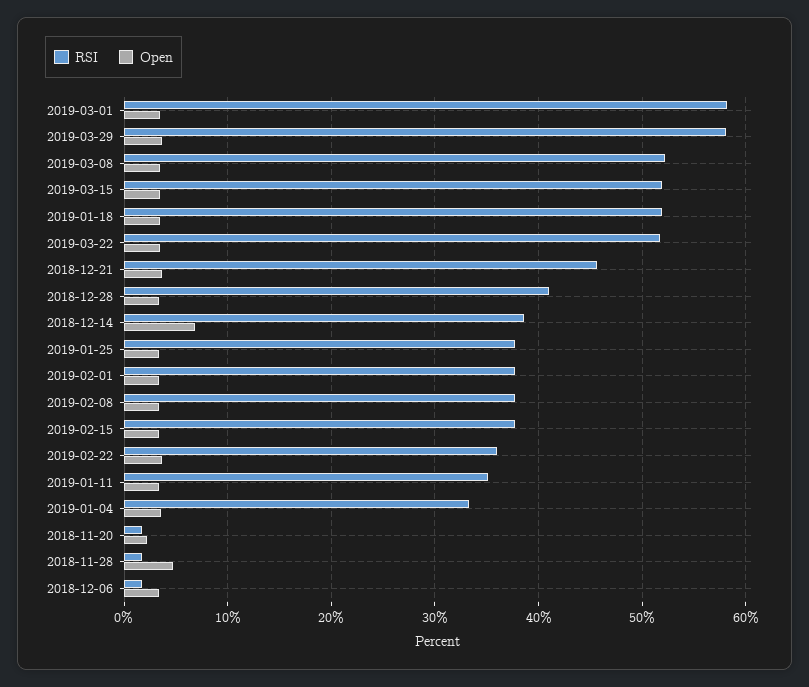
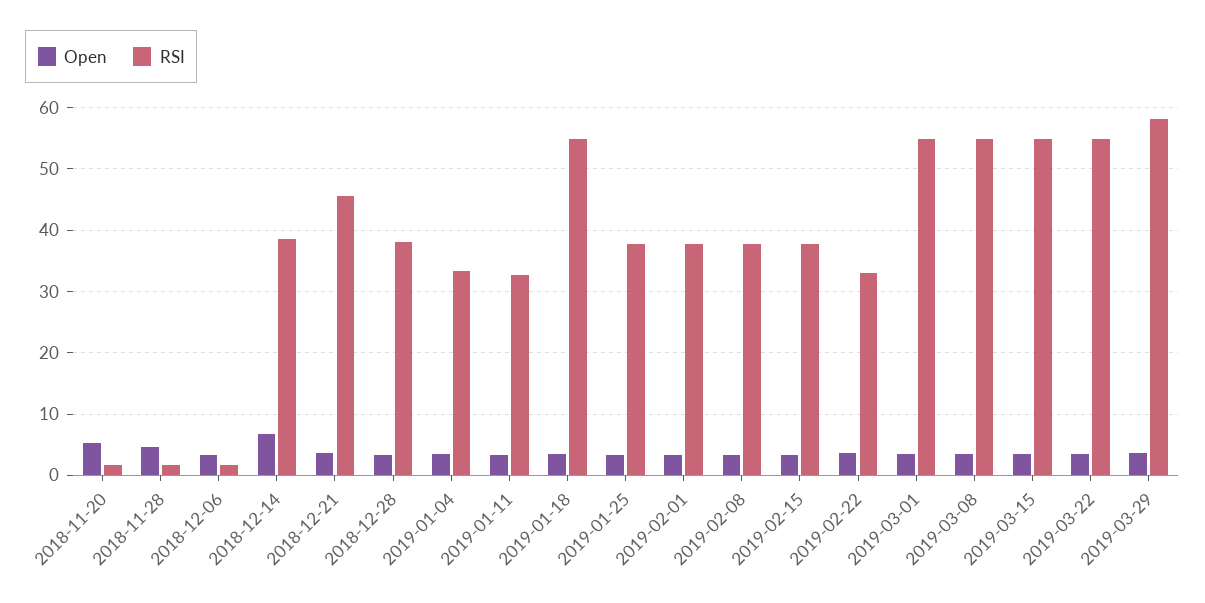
  {
    "RSI": {
-     "2019-03-01": 58,
+     "2019-03-01": 55,
      "2019-03-29": 58,
-     "2019-03-08": 52,
+     "2019-03-08": 55,
-     "2019-03-15": 52,
+     "2019-03-15": 55,
-     "2019-01-18": 52,
+     "2019-01-18": 55,
-     "2019-03-22": 52,
+     "2019-03-22": 55,
      "2018-12-21": 46,
-     "2018-12-28": 41,
+     "2018-12-28": 38,
      "2018-12-14": 39,
      "2019-01-25": 38,
      "2019-02-01": 38,
      "2019-02-08": 38,
      "2019-02-15": 38,
-     "2019-02-22": 36,
+     "2019-02-22": 33,
-     "2019-01-11": 35,
+     "2019-01-11": 33,
      "2019-01-04": 33,
      "2018-11-20": 2,
      "2018-11-28": 2,
      "2018-12-06": 2
    },
    "Open": {
      "2019-03-01": 3,
      "2019-03-29": 4,
      "2019-03-08": 3,
      "2019-03-15": 3,
      "2019-01-18": 3,
      "2019-03-22": 3,
      "2018-12-21": 4,
      "2018-12-28": 3,
      "2018-12-14": 7,
      "2019-01-25": 3,
      "2019-02-01": 3,
      "2019-02-08": 3,
      "2019-02-15": 3,
      "2019-02-22": 4,
      "2019-01-11": 3,
      "2019-01-04": 4,
-     "2018-11-20": 2,
+     "2018-11-20": 5,
      "2018-11-28": 5,
      "2018-12-06": 3
    }
  }

